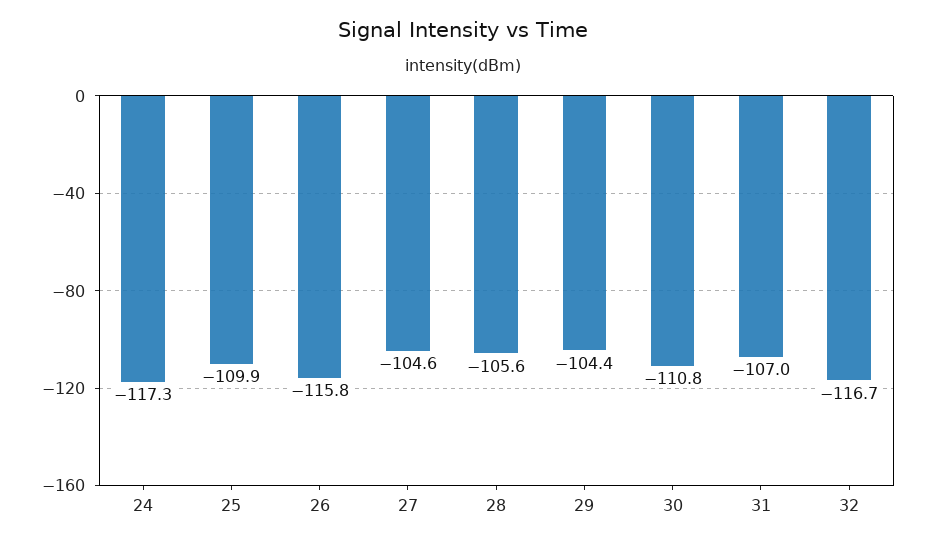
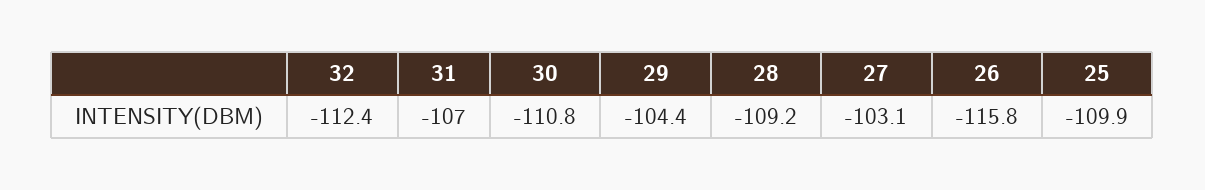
  {
-   "24": -117.3,
    "25": -109.9,
    "26": -115.8,
-   "27": -104.6,
+   "27": -103.1,
-   "28": -105.6,
+   "28": -109.2,
    "29": -104.4,
    "30": -110.8,
    "31": -107,
-   "32": -116.7
+   "32": -112.4
  }

